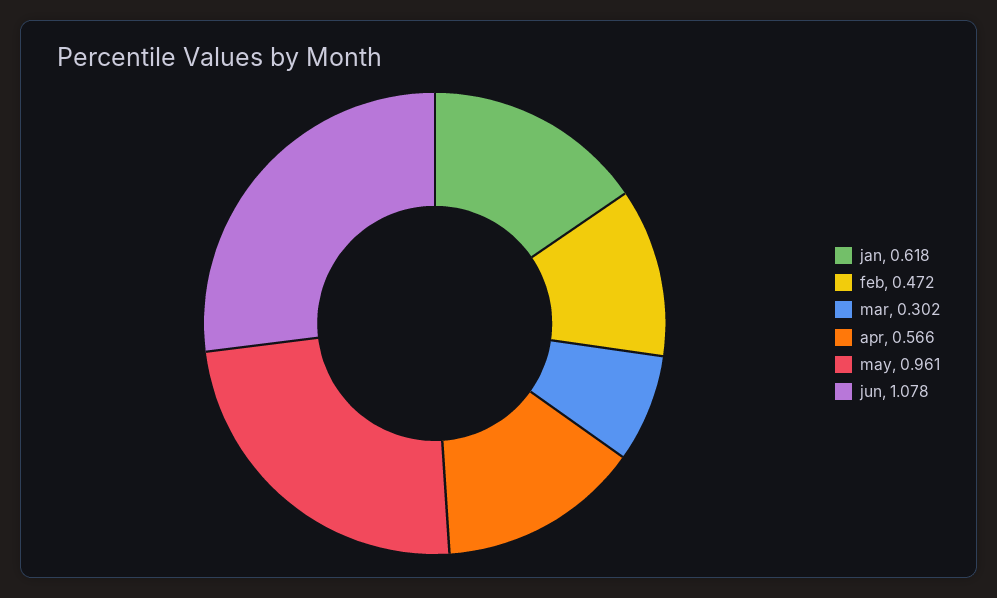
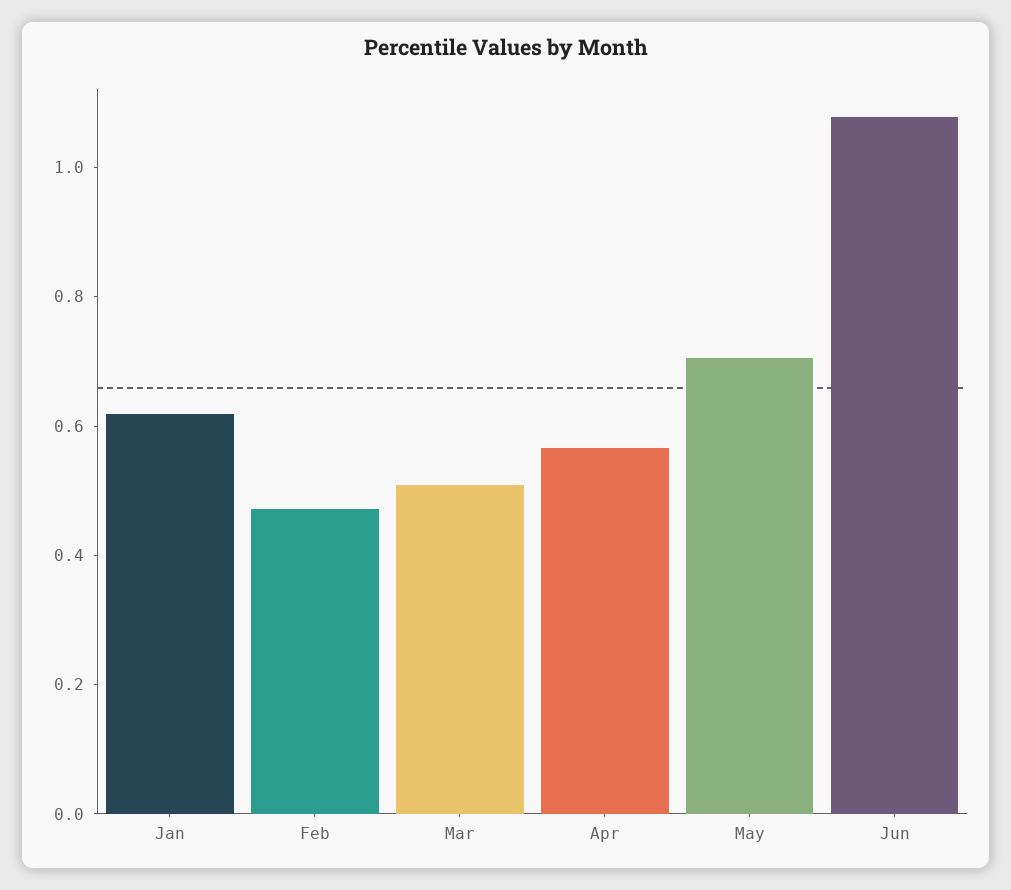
  {
    "jan": 0.618,
    "feb": 0.472,
-   "mar": 0.302,
+   "mar": 0.5,
    "apr": 0.566,
-   "may": 0.961,
+   "may": 0.7,
    "jun": 1.078
  }

